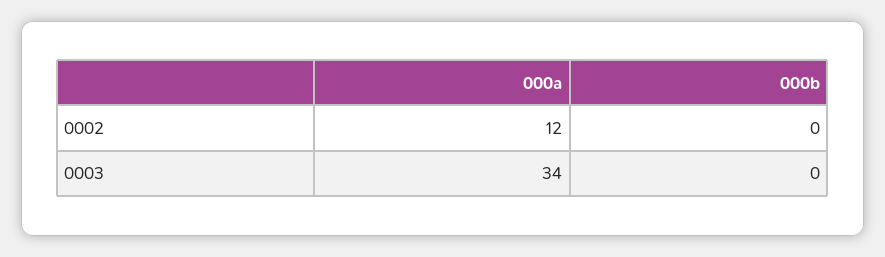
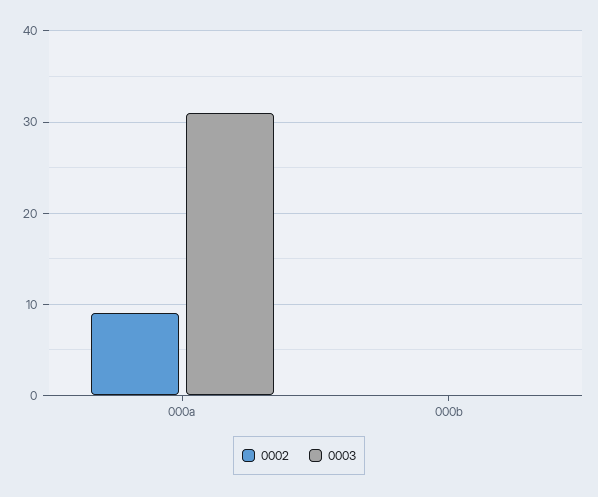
  {
    "0002": {
-     "000a": 12,
+     "000a": 9,
      "000b": 0
    },
    "0003": {
-     "000a": 34,
+     "000a": 31,
      "000b": 0
    }
  }

